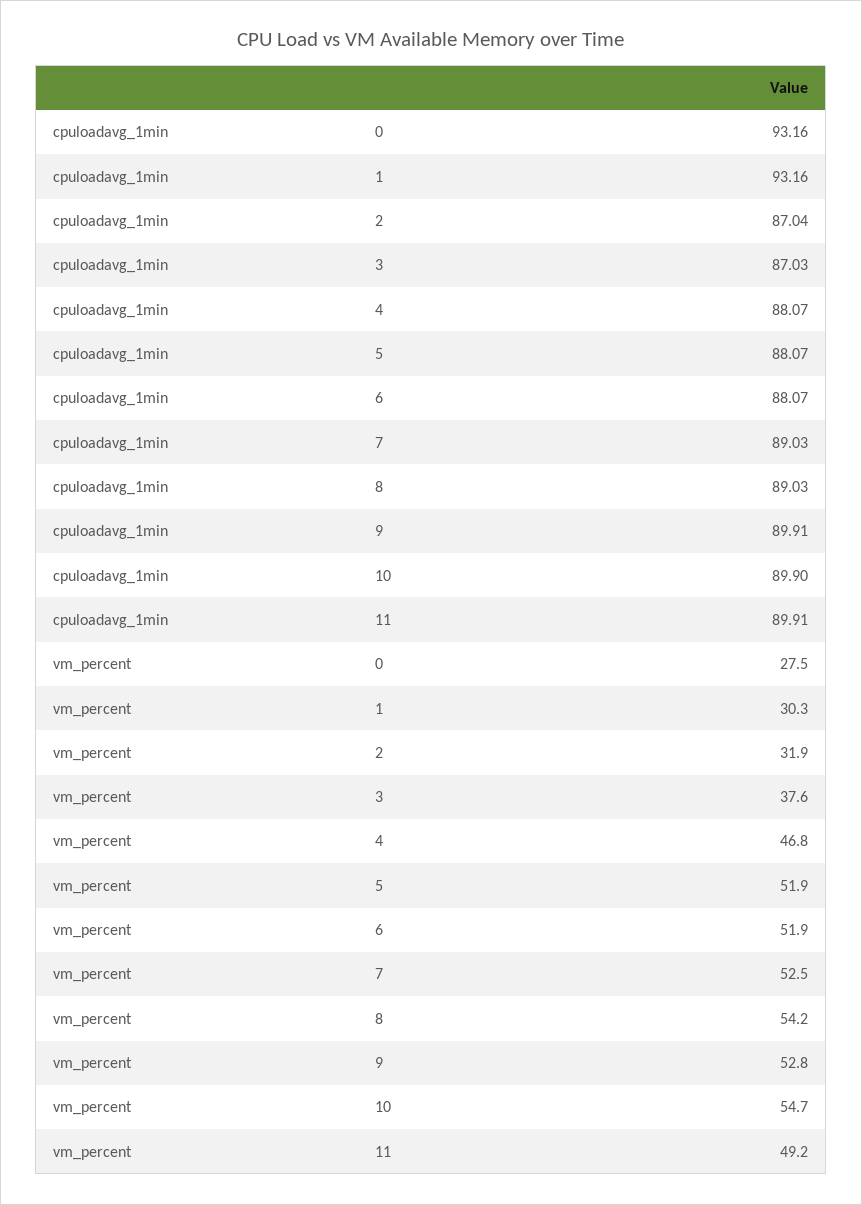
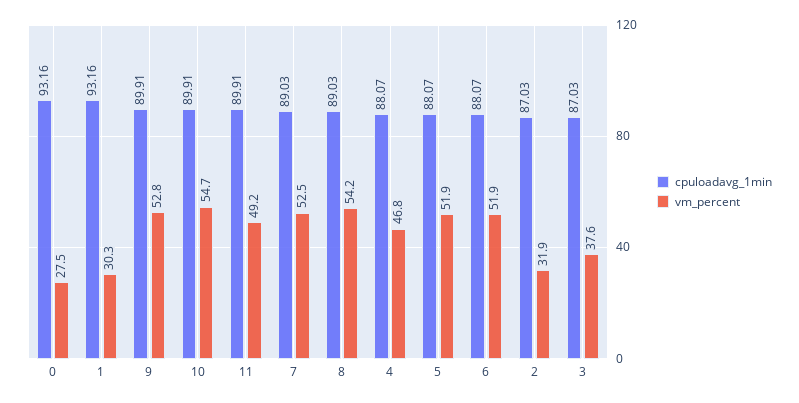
  {
    "cpuloadavg_1min": {
      "0": 93.16,
      "1": 93.16,
-     "2": 87.04,
+     "2": 87.03,
      "3": 87.03,
      "4": 88.07,
      "5": 88.07,
      "6": 88.07,
      "7": 89.03,
      "8": 89.03,
      "9": 89.91,
-     "10": 89.9,
+     "10": 89.91,
      "11": 89.91
    },
    "vm_percent": {
      "0": 27.5,
      "1": 30.3,
      "2": 31.9,
      "3": 37.6,
      "4": 46.8,
      "5": 51.9,
      "6": 51.9,
      "7": 52.5,
      "8": 54.2,
      "9": 52.8,
      "10": 54.7,
      "11": 49.2
    }
  }

